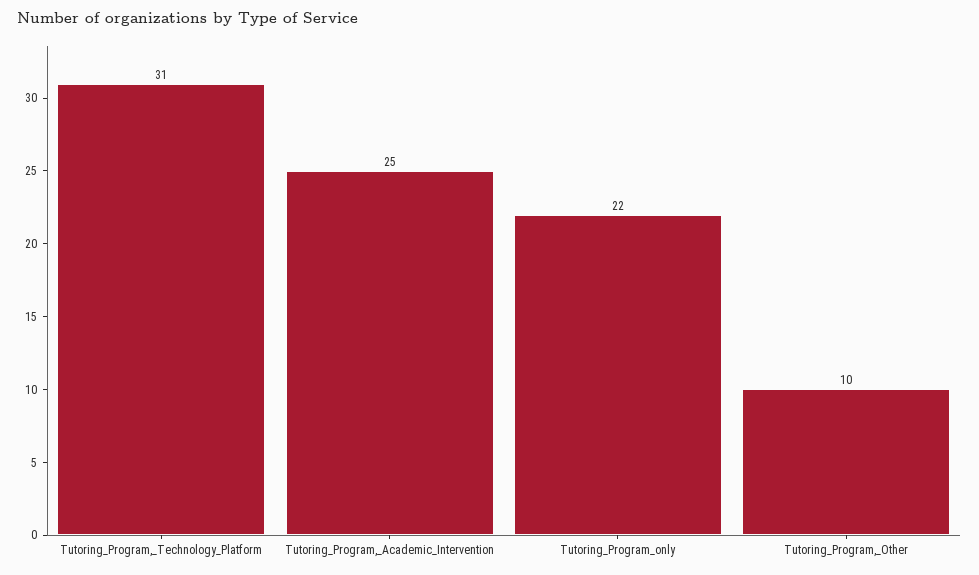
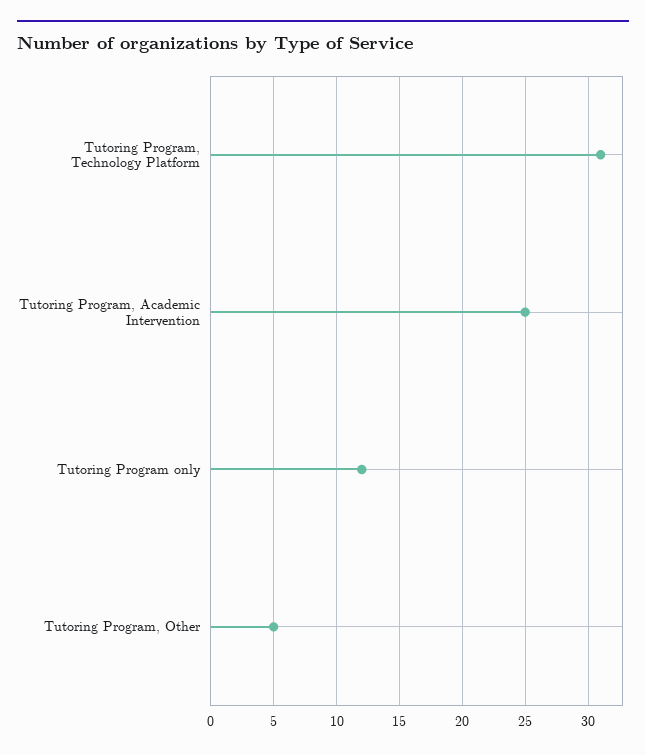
  {
    "Tutoring_Program,_Technology_Platform": 31,
    "Tutoring_Program,_Academic_Intervention": 25,
-   "Tutoring_Program_only": 22,
+   "Tutoring_Program_only": 12,
-   "Tutoring_Program,_Other": 10
+   "Tutoring_Program,_Other": 5
  }

